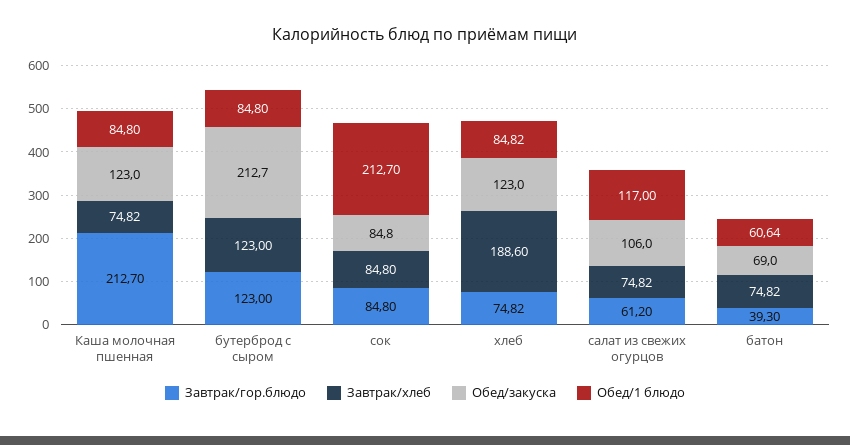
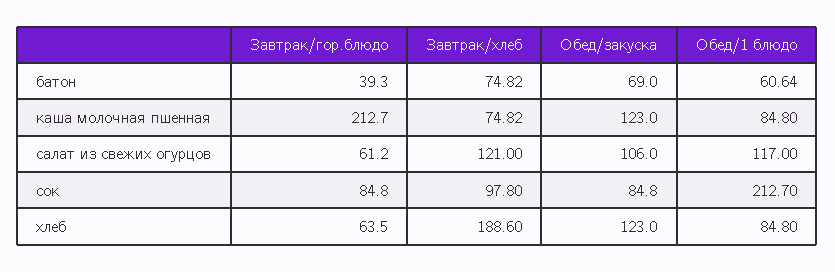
  {
    "Завтрак/гор.блюдо": {
      "Каша молочная пшенная": 212.7,
-     "бутерброд с сыром": 123,
      "сок": 84.8,
-     "хлеб": 74.82,
+     "хлеб": 63.5,
      "салат из свежих огурцов": 61.2,
      "батон": 39.3
    },
    "Завтрак/хлеб": {
      "Каша молочная пшенная": 74.82,
-     "бутерброд с сыром": 123,
-     "сок": 84.8,
+     "сок": 97.8,
      "хлеб": 188.6,
-     "салат из свежих огурцов": 74.82,
+     "салат из свежих огурцов": 121,
      "батон": 74.82
    },
    "Обед/закуска": {
      "Каша молочная пшенная": 123,
-     "бутерброд с сыром": 212.7,
      "сок": 84.8,
      "хлеб": 123,
      "салат из свежих огурцов": 106,
      "батон": 69
    },
    "Обед/1 блюдо": {
      "Каша молочная пшенная": 84.8,
-     "бутерброд с сыром": 84.8,
      "сок": 212.7,
-     "хлеб": 84.82,
+     "хлеб": 84.8,
      "салат из свежих огурцов": 117,
      "батон": 60.64
    }
  }

